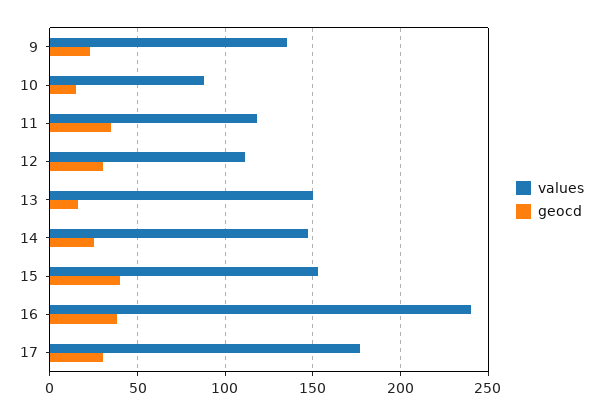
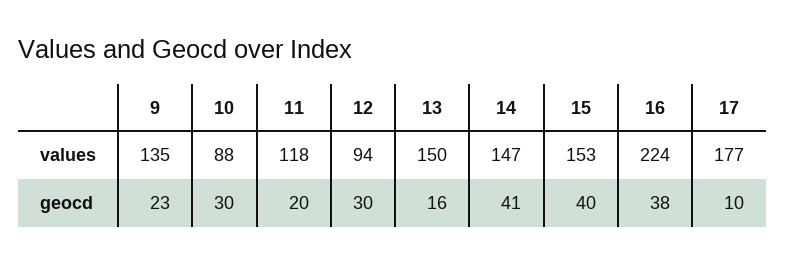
  {
    "values": {
      "9": 135,
      "10": 88,
      "11": 118,
-     "12": 110,
+     "12": 94,
      "13": 150,
      "14": 147,
      "15": 153,
-     "16": 240,
+     "16": 224,
      "17": 177
    },
    "geocd": {
      "9": 23,
-     "10": 15,
+     "10": 30,
-     "11": 35,
+     "11": 20,
      "12": 30,
      "13": 16,
-     "14": 25,
+     "14": 41,
      "15": 40,
      "16": 38,
-     "17": 30
+     "17": 10
    }
  }

